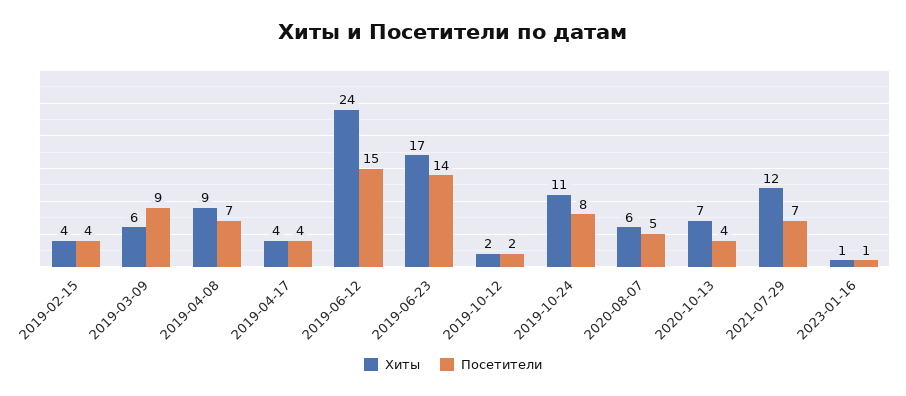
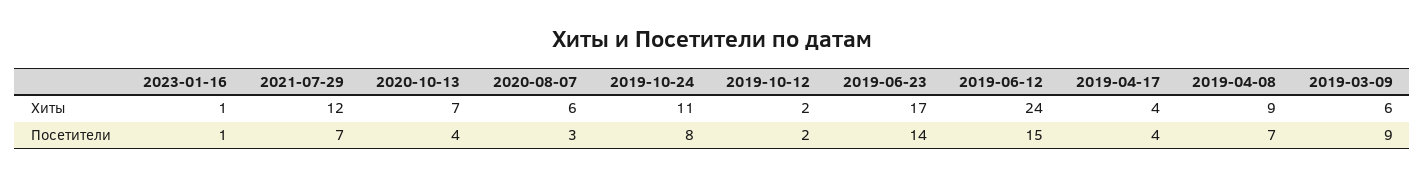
  {
    "Хиты": {
-     "2019-02-15": 4,
      "2019-03-09": 6,
      "2019-04-08": 9,
      "2019-04-17": 4,
      "2019-06-12": 24,
      "2019-06-23": 17,
      "2019-10-12": 2,
      "2019-10-24": 11,
      "2020-08-07": 6,
      "2020-10-13": 7,
      "2021-07-29": 12,
      "2023-01-16": 1
    },
    "Посетители": {
-     "2019-02-15": 4,
      "2019-03-09": 9,
      "2019-04-08": 7,
      "2019-04-17": 4,
      "2019-06-12": 15,
      "2019-06-23": 14,
      "2019-10-12": 2,
      "2019-10-24": 8,
-     "2020-08-07": 5,
+     "2020-08-07": 3,
      "2020-10-13": 4,
      "2021-07-29": 7,
      "2023-01-16": 1
    }
  }

